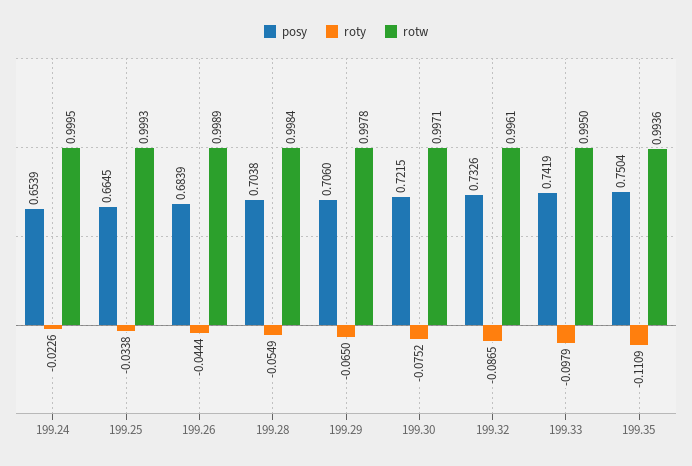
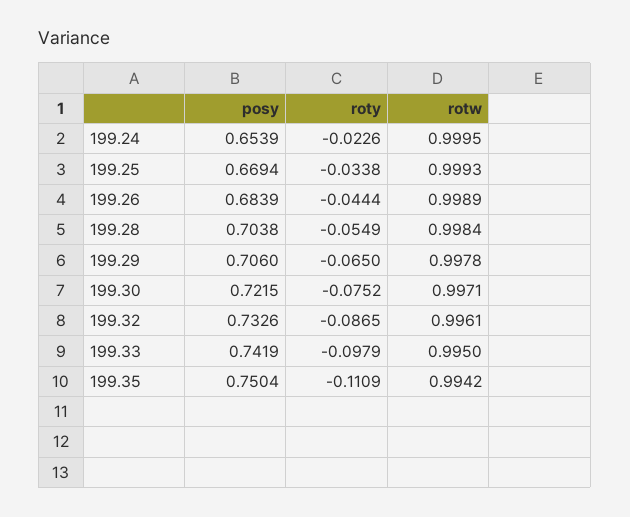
  {
    "posy": {
      "199.24": 0.6539,
-     "199.25": 0.6645,
+     "199.25": 0.6694,
      "199.26": 0.6839,
      "199.28": 0.7038,
      "199.29": 0.706,
      "199.30": 0.7215,
      "199.32": 0.7326,
      "199.33": 0.7419,
      "199.35": 0.7504
    },
    "roty": {
      "199.24": -0.0226,
      "199.25": -0.0338,
      "199.26": -0.0444,
      "199.28": -0.0549,
      "199.29": -0.065,
      "199.30": -0.0752,
      "199.32": -0.0865,
      "199.33": -0.0979,
      "199.35": -0.1109
    },
    "rotw": {
      "199.24": 0.9995,
      "199.25": 0.9993,
      "199.26": 0.9989,
      "199.28": 0.9984,
      "199.29": 0.9978,
      "199.30": 0.9971,
      "199.32": 0.9961,
      "199.33": 0.995,
-     "199.35": 0.9936
+     "199.35": 0.9942
    }
  }

